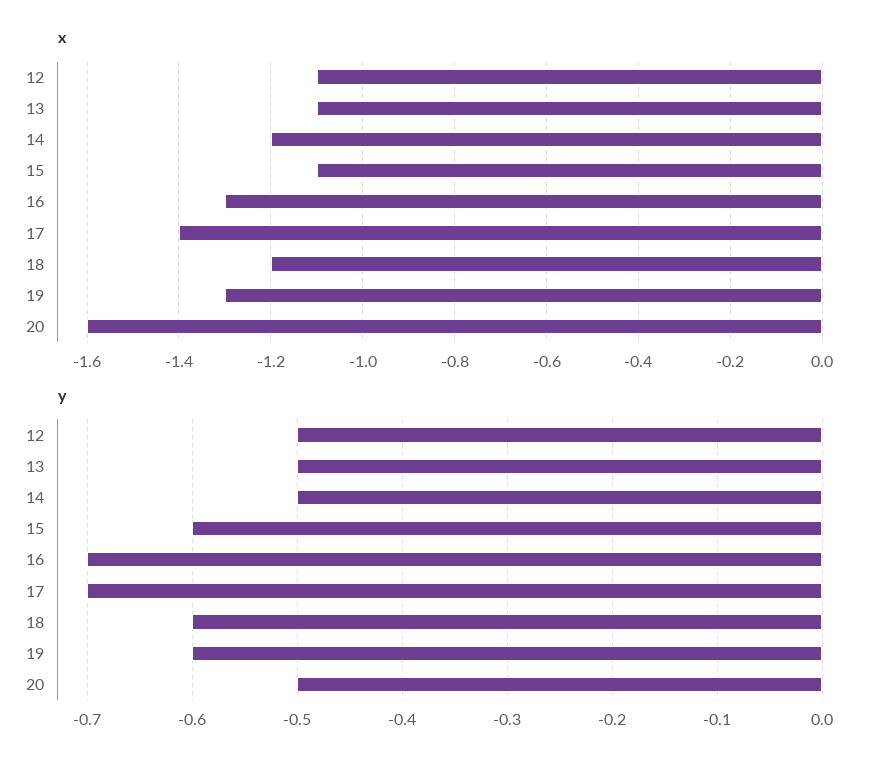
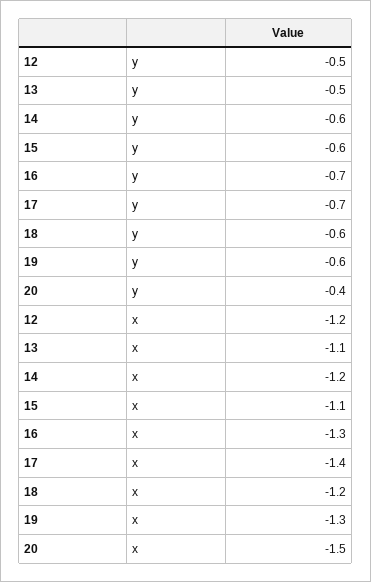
  {
    "x": {
-     "12": -1.1,
+     "12": -1.2,
      "13": -1.1,
      "14": -1.2,
      "15": -1.1,
      "16": -1.3,
      "17": -1.4,
      "18": -1.2,
      "19": -1.3,
-     "20": -1.6
+     "20": -1.5
    },
    "y": {
      "12": -0.5,
      "13": -0.5,
-     "14": -0.5,
+     "14": -0.6,
      "15": -0.6,
      "16": -0.7,
      "17": -0.7,
      "18": -0.6,
      "19": -0.6,
-     "20": -0.5
+     "20": -0.4
    }
  }

